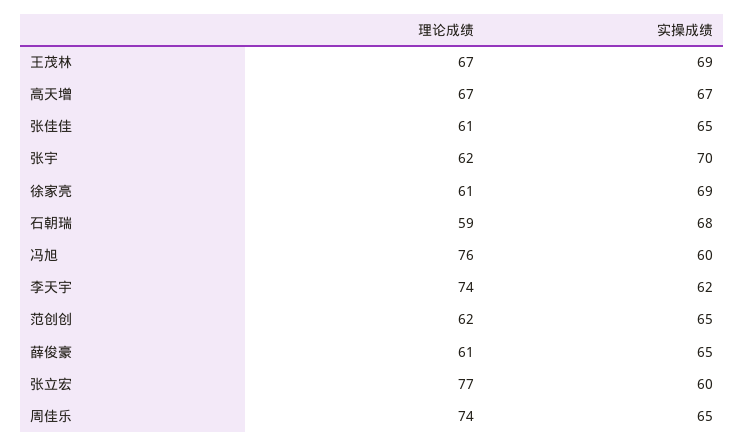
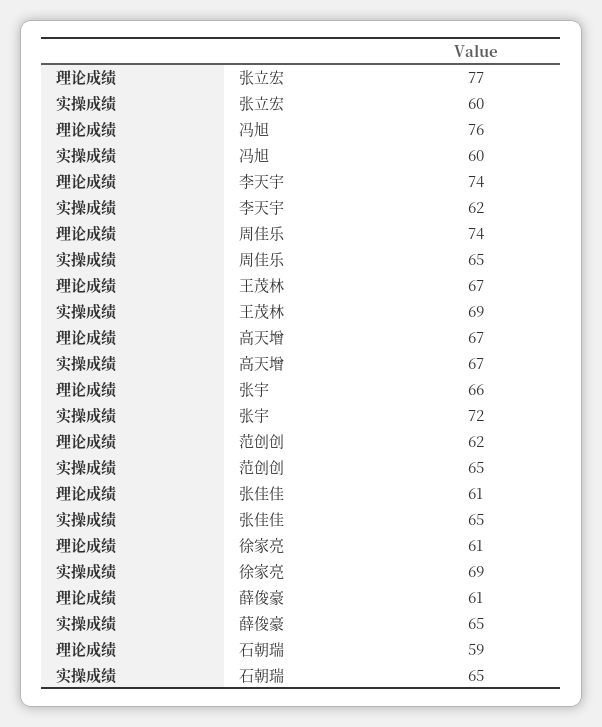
  {
    "理论成绩": {
      "王茂林": 67,
      "高天增": 67,
      "张佳佳": 61,
-     "张宇": 62,
+     "张宇": 66,
      "徐家亮": 61,
      "石朝瑞": 59,
      "冯旭": 76,
      "李天宇": 74,
      "范创创": 62,
      "薛俊豪": 61,
      "张立宏": 77,
      "周佳乐": 74
    },
    "实操成绩": {
      "王茂林": 69,
      "高天增": 67,
      "张佳佳": 65,
-     "张宇": 70,
+     "张宇": 72,
      "徐家亮": 69,
-     "石朝瑞": 68,
+     "石朝瑞": 65,
      "冯旭": 60,
      "李天宇": 62,
      "范创创": 65,
      "薛俊豪": 65,
      "张立宏": 60,
      "周佳乐": 65
    }
  }

